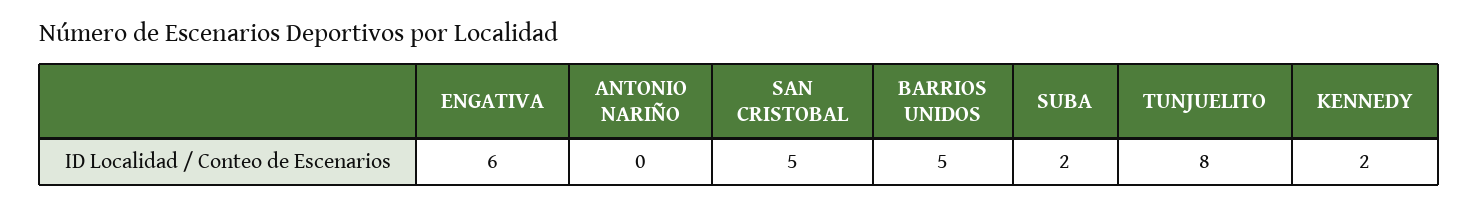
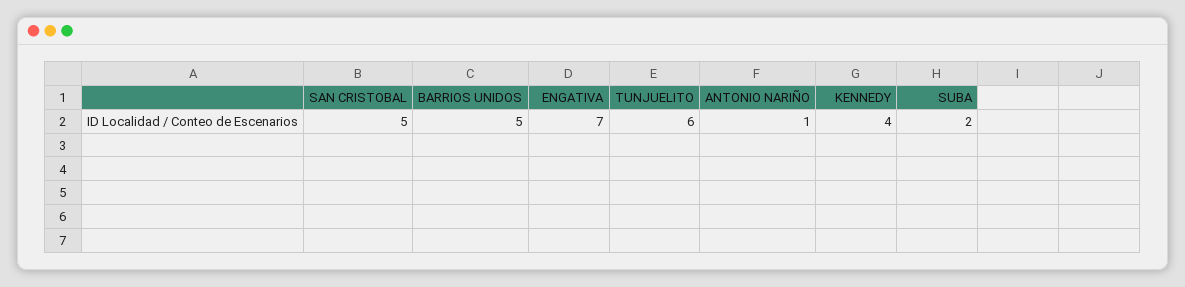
  {
-   "ENGATIVA": 6,
+   "ENGATIVA": 7,
-   "ANTONIO NARIÑO": 0,
+   "ANTONIO NARIÑO": 1,
    "SAN CRISTOBAL": 5,
    "BARRIOS UNIDOS": 5,
    "SUBA": 2,
-   "TUNJUELITO": 8,
+   "TUNJUELITO": 6,
-   "KENNEDY": 2
+   "KENNEDY": 4
  }

